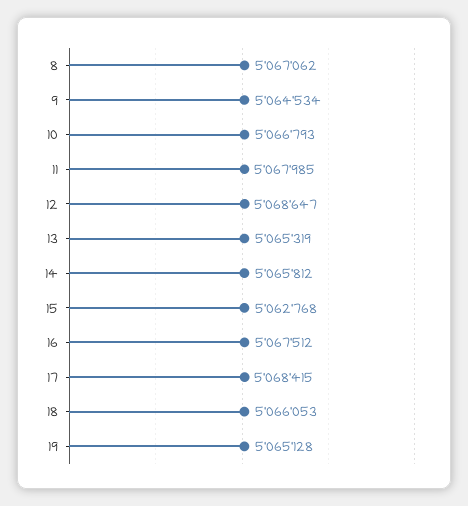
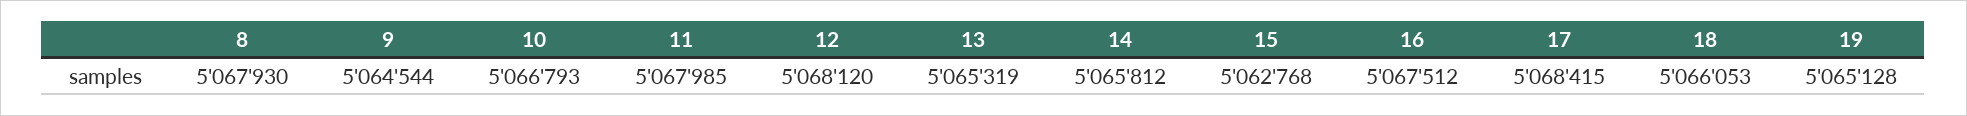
  {
-   "8": 5067062,
+   "8": 5067930,
-   "9": 5064534,
+   "9": 5064544,
    "10": 5066793,
    "11": 5067985,
-   "12": 5068647,
+   "12": 5068120,
    "13": 5065319,
    "14": 5065812,
    "15": 5062768,
    "16": 5067512,
    "17": 5068415,
    "18": 5066053,
    "19": 5065128
  }

